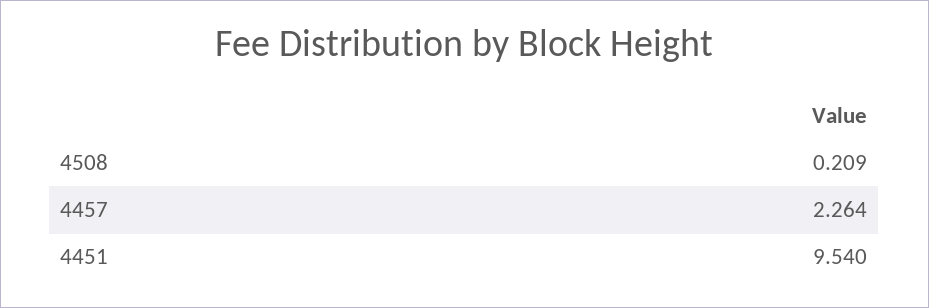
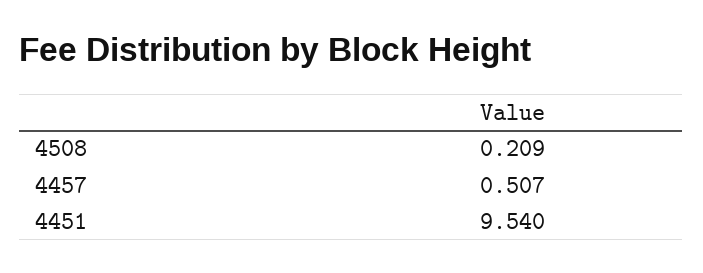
  {
    "4508": 0.209,
-   "4457": 2.264,
+   "4457": 0.507,
    "4451": 9.54
  }

